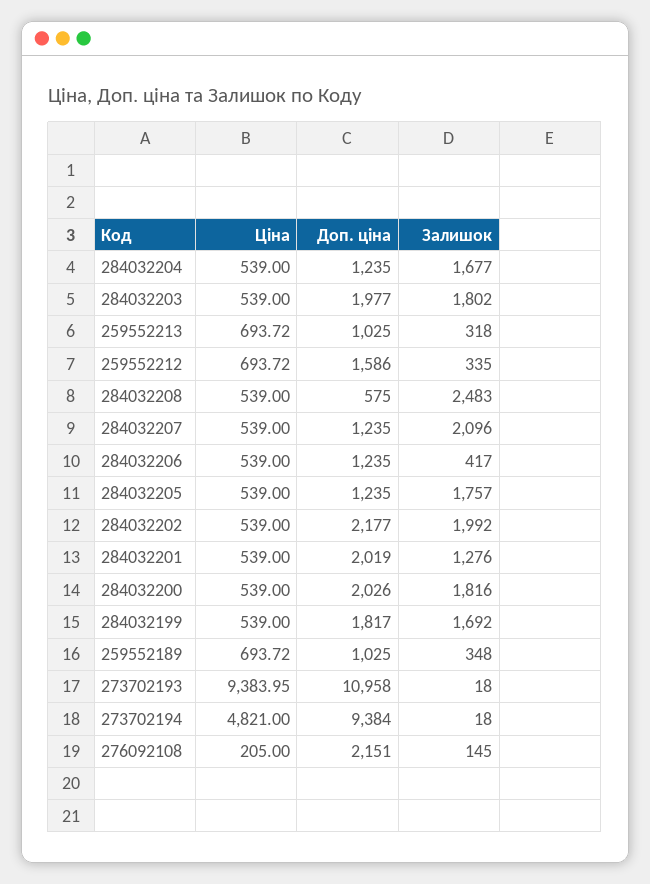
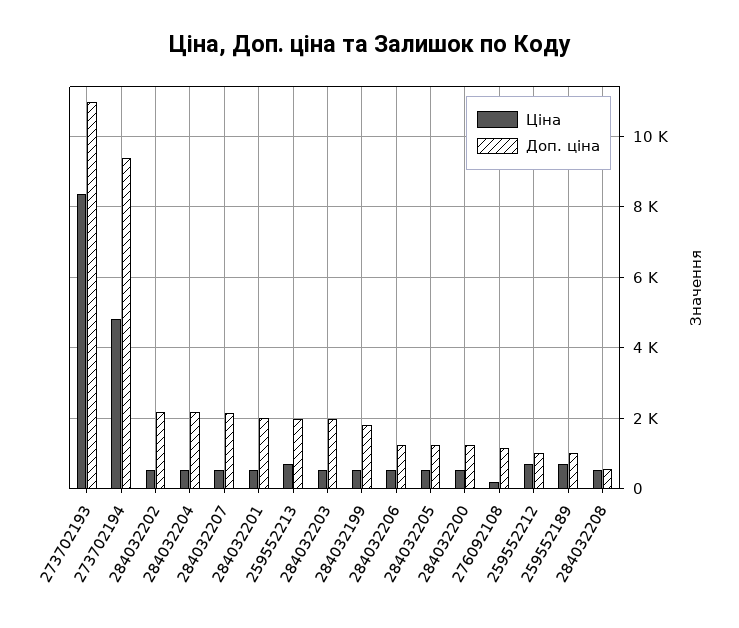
  {
    "Ціна": {
      "284032204": 539,
      "284032203": 539,
      "259552213": 693.72,
      "259552212": 693.72,
      "284032208": 539,
      "284032207": 539,
      "284032206": 539,
      "284032205": 539,
      "284032202": 539,
      "284032201": 539,
      "284032200": 539,
      "284032199": 539,
      "259552189": 693.72,
-     "273702193": 9383.95,
+     "273702193": 8400,
      "273702194": 4821,
      "276092108": 205
    },
    "Доп. ціна": {
-     "284032204": 1235,
+     "284032204": 2200,
      "284032203": 1977,
-     "259552213": 1025,
+     "259552213": 2000,
-     "259552212": 1586,
+     "259552212": 1000,
      "284032208": 575,
-     "284032207": 1235,
+     "284032207": 2200,
      "284032206": 1235,
      "284032205": 1235,
      "284032202": 2177,
      "284032201": 2019,
-     "284032200": 2026,
+     "284032200": 1200,
      "284032199": 1817,
      "259552189": 1025,
      "273702193": 10958,
      "273702194": 9384,
-     "276092108": 2151
+     "276092108": 1200
-   },
+   }
-   "Залишок": {
-     "284032204": 1677,
-     "284032203": 1802,
-     "259552213": 318,
-     "259552212": 335,
-     "284032208": 2483,
-     "284032207": 2096,
-     "284032206": 417,
-     "284032205": 1757,
-     "284032202": 1992,
-     "284032201": 1276,
-     "284032200": 1816,
-     "284032199": 1692,
-     "259552189": 348,
-     "273702193": 18,
-     "273702194": 18,
-     "276092108": 145
-   }
  }

